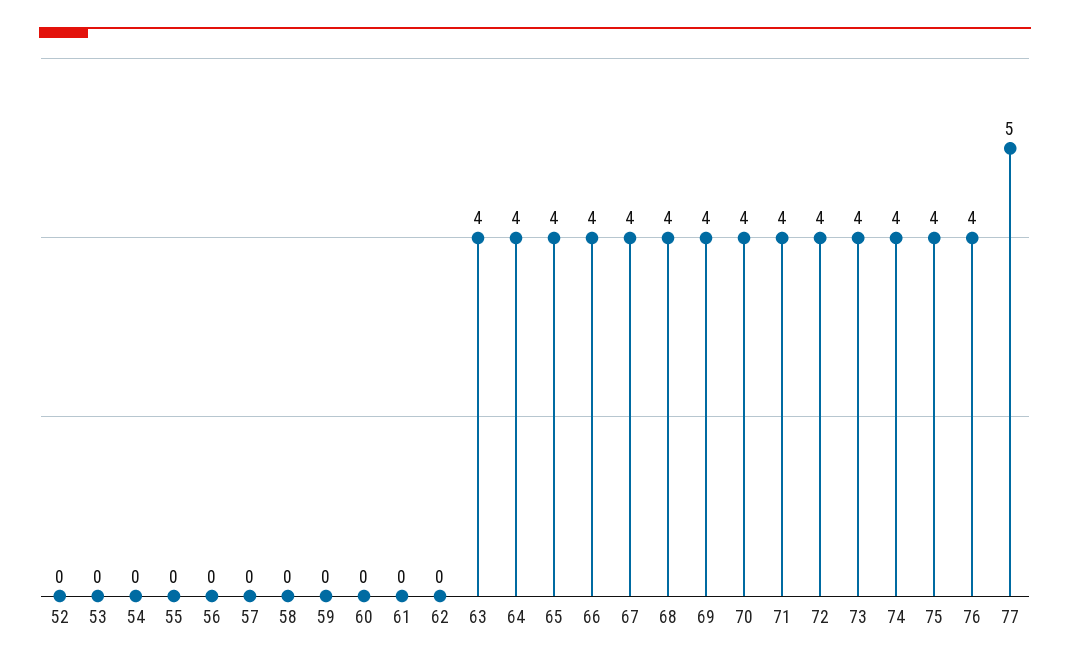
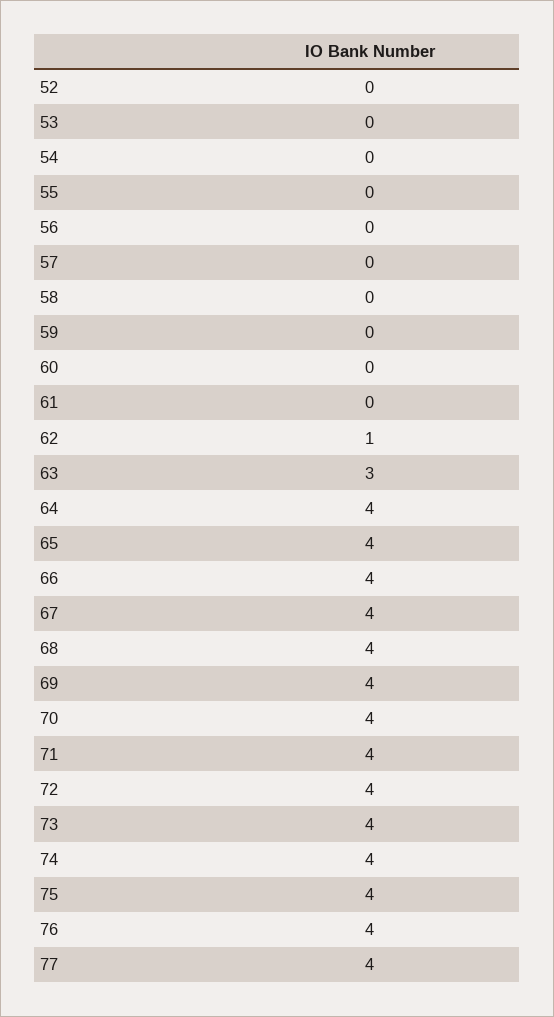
  {
    "52": 0,
    "53": 0,
    "54": 0,
    "55": 0,
    "56": 0,
    "57": 0,
    "58": 0,
    "59": 0,
    "60": 0,
    "61": 0,
-   "62": 0,
+   "62": 1,
-   "63": 4,
+   "63": 3,
    "64": 4,
    "65": 4,
    "66": 4,
    "67": 4,
    "68": 4,
    "69": 4,
    "70": 4,
    "71": 4,
    "72": 4,
    "73": 4,
    "74": 4,
    "75": 4,
    "76": 4,
-   "77": 5
+   "77": 4
  }

